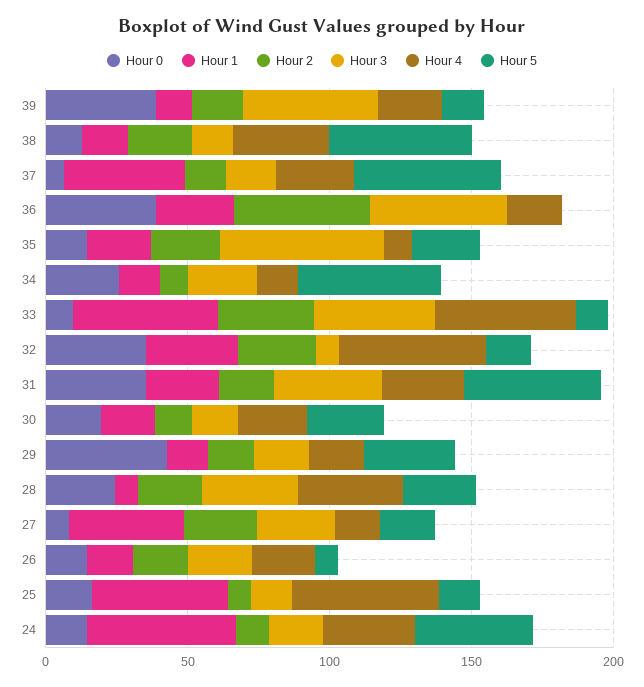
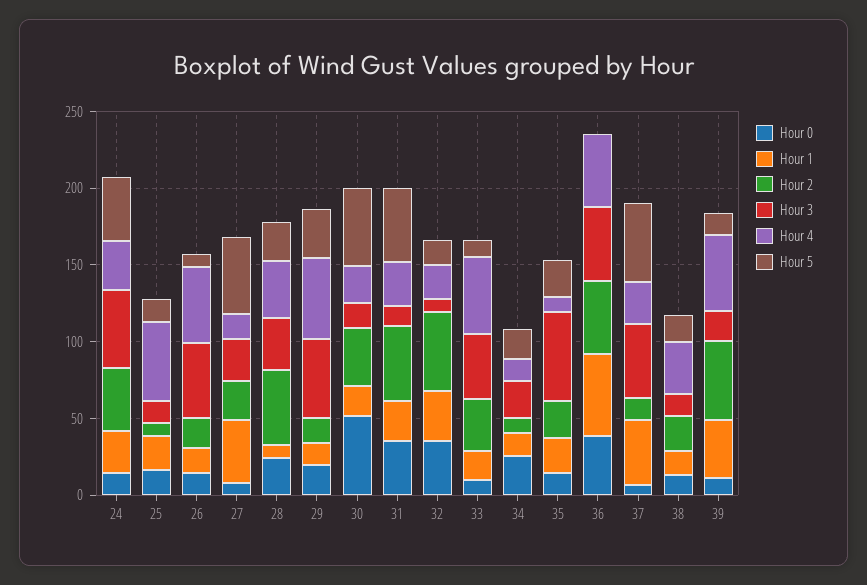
  {
    "Hour 0": {
-     "39": 40,
+     "39": 10,
      "38": 10,
      "37": 10,
      "36": 40,
      "35": 10,
      "34": 30,
      "33": 10,
      "32": 40,
      "31": 40,
-     "30": 20,
+     "30": 50,
-     "29": 40,
+     "29": 20,
      "28": 20,
      "27": 10,
      "26": 10,
      "25": 20,
      "24": 10
    },
    "Hour 1": {
-     "39": 10,
+     "39": 40,
      "38": 20,
      "37": 40,
-     "36": 30,
+     "36": 50,
      "35": 20,
      "34": 10,
-     "33": 50,
+     "33": 20,
      "32": 30,
      "31": 30,
      "30": 20,
      "29": 10,
      "28": 10,
      "27": 40,
      "26": 20,
-     "25": 50,
+     "25": 20,
-     "24": 50
+     "24": 30
    },
    "Hour 2": {
-     "39": 20,
+     "39": 50,
      "38": 20,
      "37": 10,
      "36": 50,
      "35": 20,
      "34": 10,
      "33": 30,
-     "32": 30,
+     "32": 50,
-     "31": 20,
+     "31": 50,
-     "30": 10,
+     "30": 40,
      "29": 20,
-     "28": 20,
+     "28": 50,
      "27": 30,
      "26": 20,
      "25": 10,
-     "24": 10
+     "24": 40
    },
    "Hour 3": {
-     "39": 50,
+     "39": 20,
      "38": 10,
-     "37": 20,
+     "37": 50,
      "36": 50,
      "35": 60,
      "34": 20,
      "33": 40,
      "32": 10,
-     "31": 40,
+     "31": 10,
      "30": 20,
-     "29": 20,
+     "29": 50,
      "28": 30,
      "27": 30,
-     "26": 20,
+     "26": 50,
      "25": 10,
-     "24": 20
+     "24": 50
    },
    "Hour 4": {
-     "39": 20,
+     "39": 50,
      "38": 30,
      "37": 30,
-     "36": 20,
+     "36": 50,
      "35": 10,
      "34": 10,
      "33": 50,
-     "32": 50,
+     "32": 20,
      "31": 30,
      "30": 20,
-     "29": 20,
+     "29": 50,
      "28": 40,
      "27": 20,
-     "26": 20,
+     "26": 50,
      "25": 50,
      "24": 30
    },
    "Hour 5": {
      "39": 10,
-     "38": 50,
+     "38": 20,
      "37": 50,
      "36": 0,
      "35": 20,
-     "34": 50,
+     "34": 20,
      "33": 10,
      "32": 20,
      "31": 50,
-     "30": 30,
+     "30": 50,
      "29": 30,
      "28": 30,
-     "27": 20,
+     "27": 50,
      "26": 10,
      "25": 10,
      "24": 40
    }
  }

